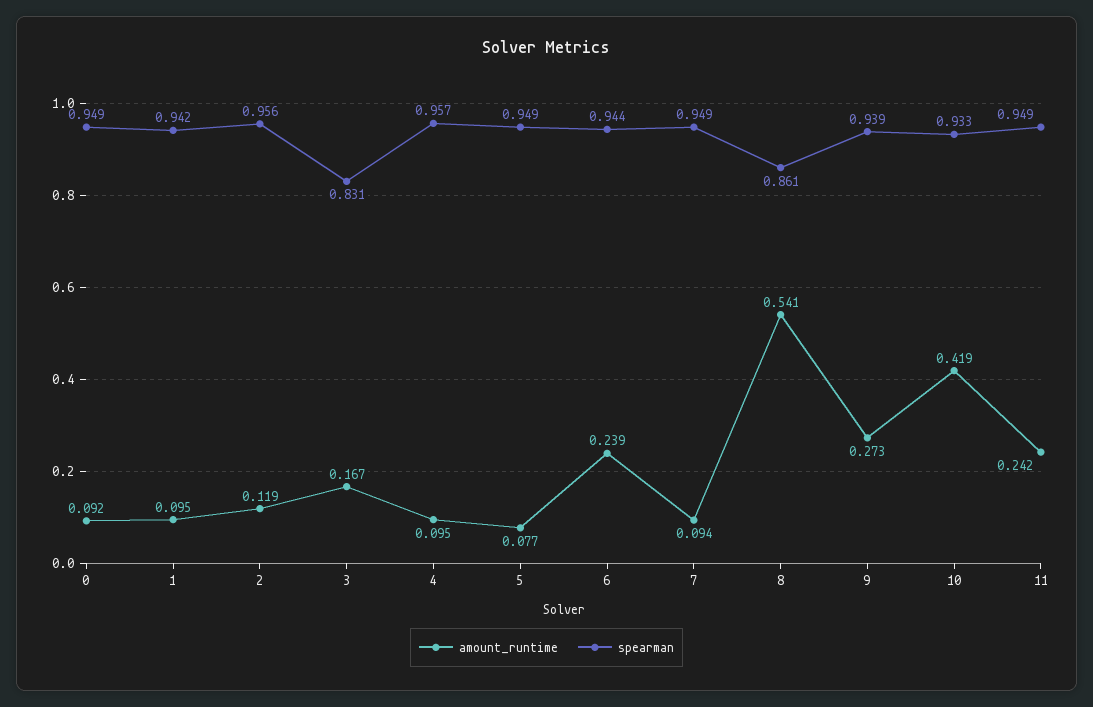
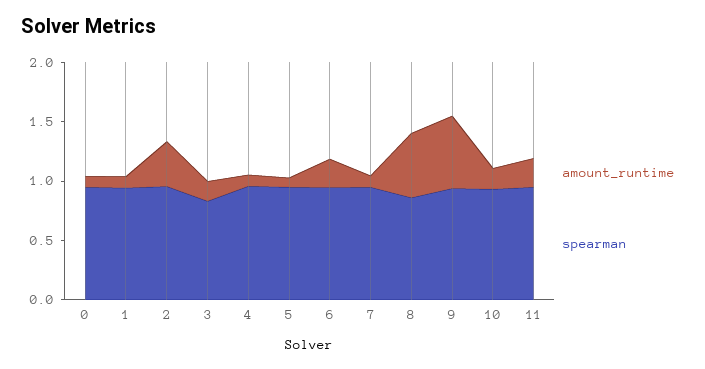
  {
    "amount_runtime": {
      "0": 0.092,
      "1": 0.095,
-     "2": 0.119,
+     "2": 0.4,
      "3": 0.167,
      "4": 0.095,
      "5": 0.077,
      "6": 0.239,
      "7": 0.094,
      "8": 0.541,
-     "9": 0.273,
+     "9": 0.6,
-     "10": 0.419,
+     "10": 0.2,
      "11": 0.242
    },
    "spearman": {
      "0": 0.949,
      "1": 0.942,
      "2": 0.956,
      "3": 0.831,
      "4": 0.957,
      "5": 0.949,
      "6": 0.944,
      "7": 0.949,
      "8": 0.861,
      "9": 0.939,
      "10": 0.933,
      "11": 0.949
    }
  }

